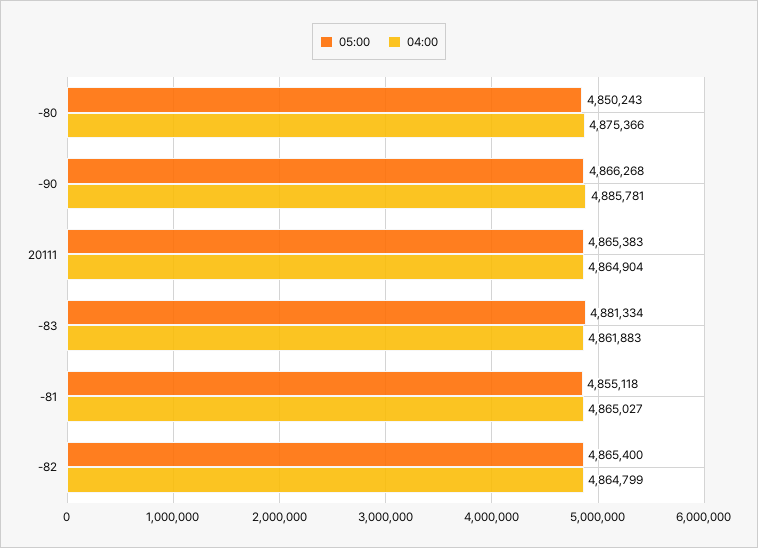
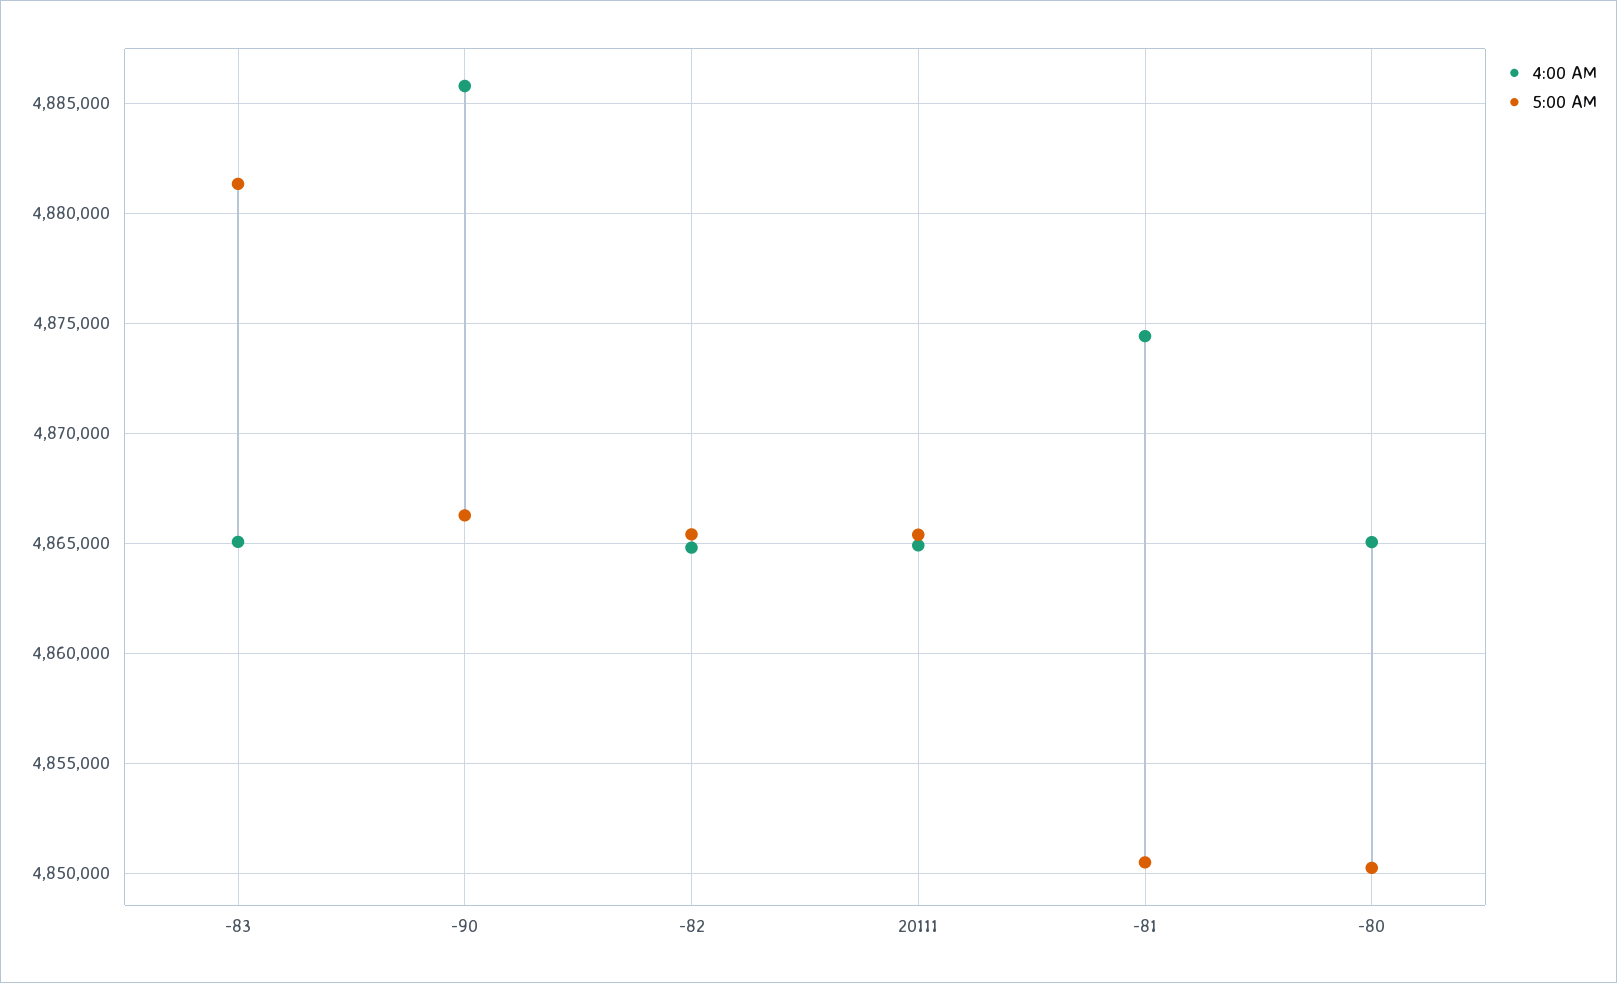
  {
    "05:00": {
      "-80": 4850243,
      "-90": 4866268,
      "20111": 4865383,
      "-83": 4881334,
-     "-81": 4855118,
+     "-81": 4850500,
      "-82": 4865400
    },
    "04:00": {
-     "-80": 4875366,
+     "-80": 4865000,
      "-90": 4885781,
      "20111": 4864904,
-     "-83": 4861883,
+     "-83": 4865000,
-     "-81": 4865027,
+     "-81": 4874500,
      "-82": 4864799
    }
  }

